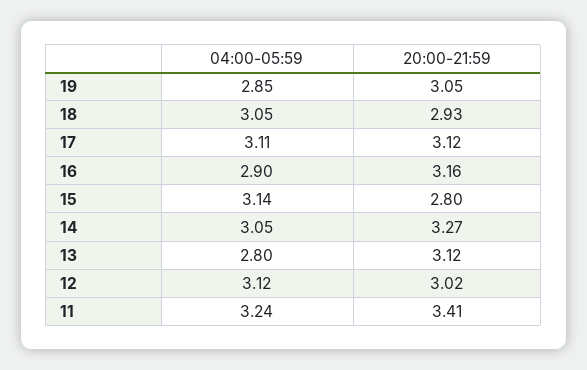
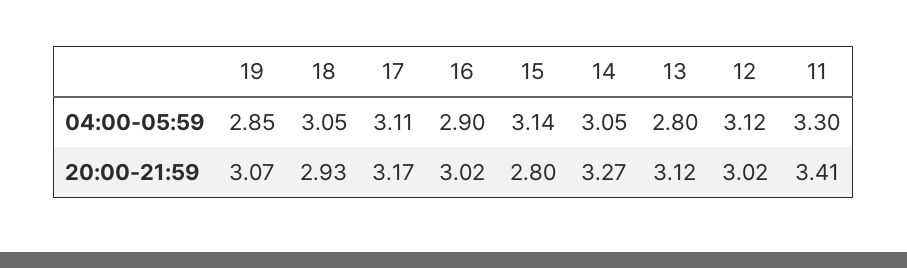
  {
    "04:00-05:59": {
      "19": 2.85,
      "18": 3.05,
      "17": 3.11,
      "16": 2.9,
      "15": 3.14,
      "14": 3.05,
      "13": 2.8,
      "12": 3.12,
-     "11": 3.24
+     "11": 3.3
    },
    "20:00-21:59": {
-     "19": 3.05,
+     "19": 3.07,
      "18": 2.93,
-     "17": 3.12,
+     "17": 3.17,
-     "16": 3.16,
+     "16": 3.02,
      "15": 2.8,
      "14": 3.27,
      "13": 3.12,
      "12": 3.02,
      "11": 3.41
    }
  }

